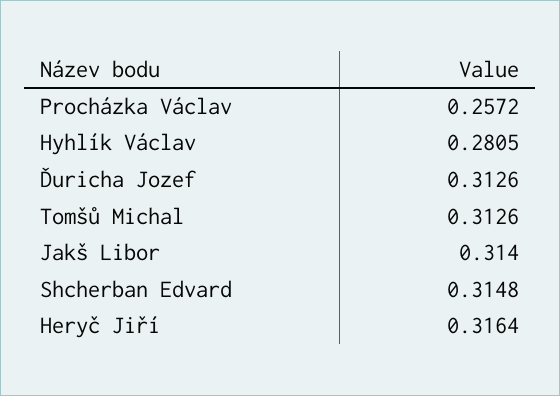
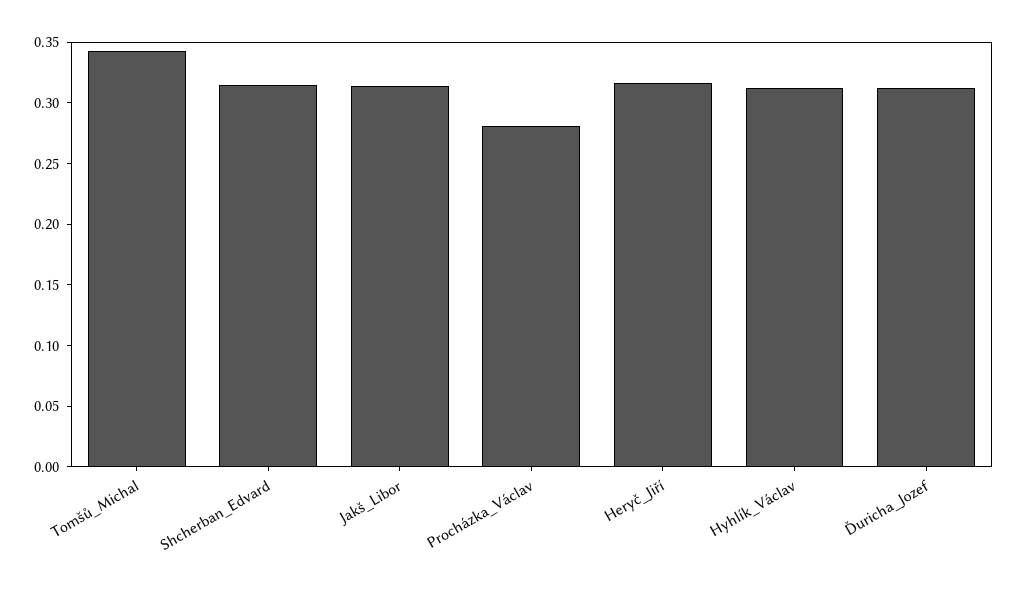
  {
-   "Procházka Václav": 0.2572,
+   "Procházka Václav": 0.28,
-   "Hyhlík Václav": 0.2805,
+   "Hyhlík Václav": 0.31,
    "Ďuricha Jozef": 0.3126,
-   "Tomšů Michal": 0.3126,
+   "Tomšů Michal": 0.34,
    "Jakš Libor": 0.314,
    "Shcherban Edvard": 0.3148,
    "Heryč Jiří": 0.3164
  }

